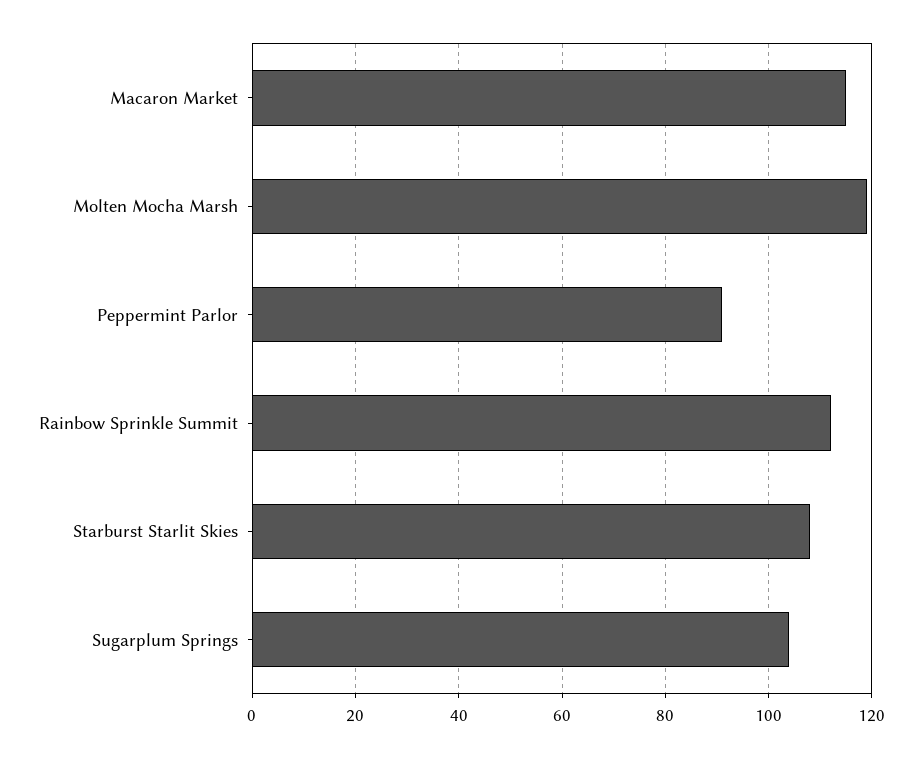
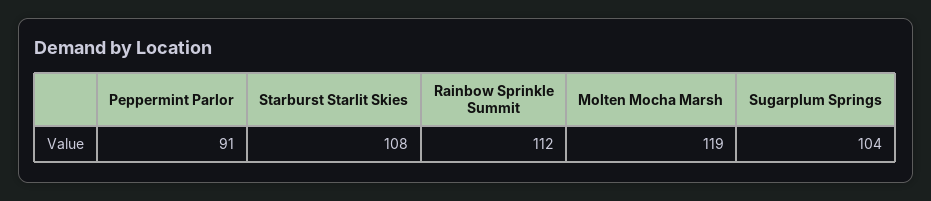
  {
-   "Macaron Market": 115,
    "Molten Mocha Marsh": 119,
    "Peppermint Parlor": 91,
    "Rainbow Sprinkle Summit": 112,
    "Starburst Starlit Skies": 108,
    "Sugarplum Springs": 104
  }

